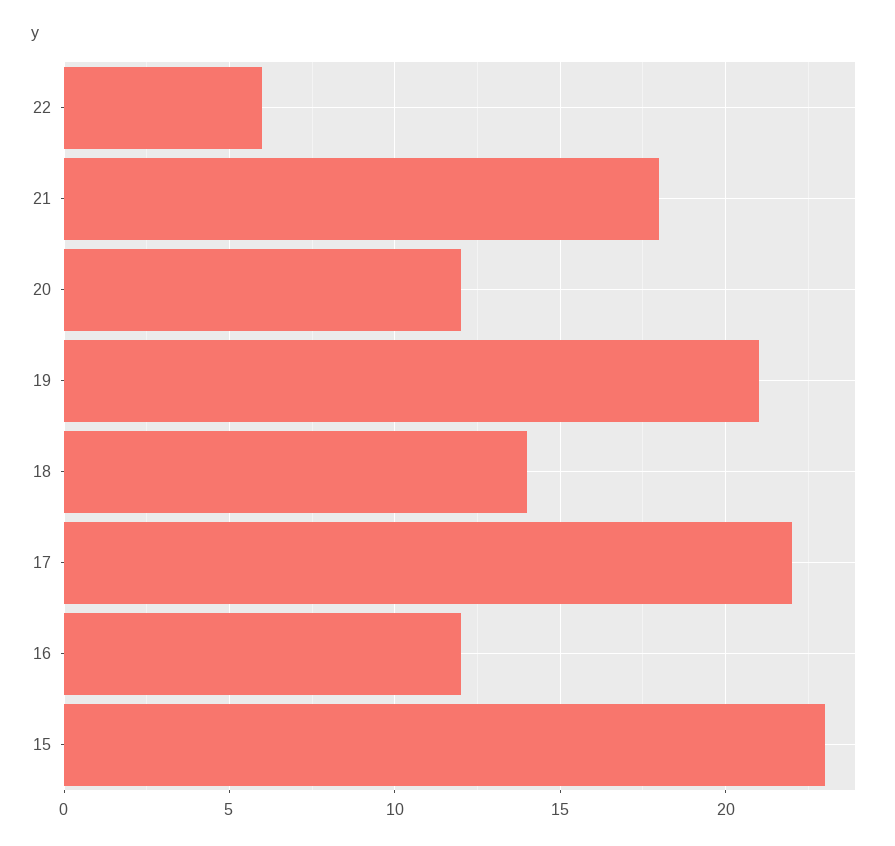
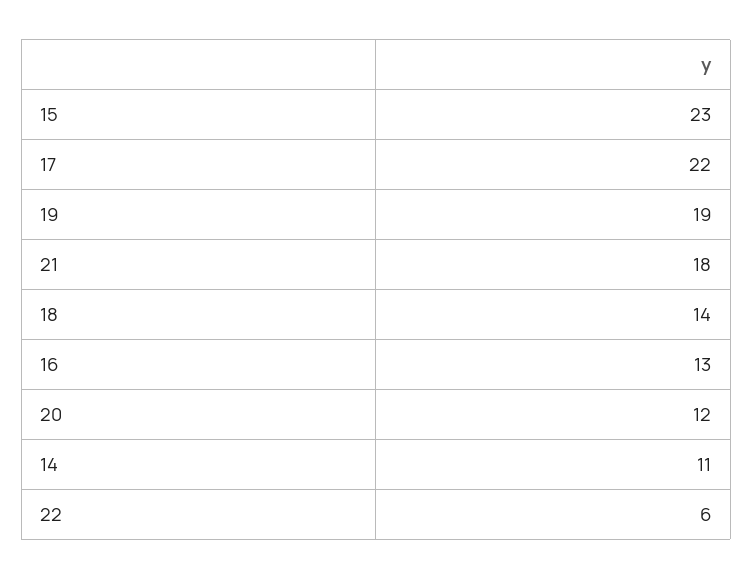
  {
    "22": 6,
    "21": 18,
    "20": 12,
-   "19": 21,
+   "19": 19,
    "18": 14,
    "17": 22,
-   "16": 12,
+   "16": 13,
-   "15": 23
+   "15": 23,
+   "14": 11
  }

